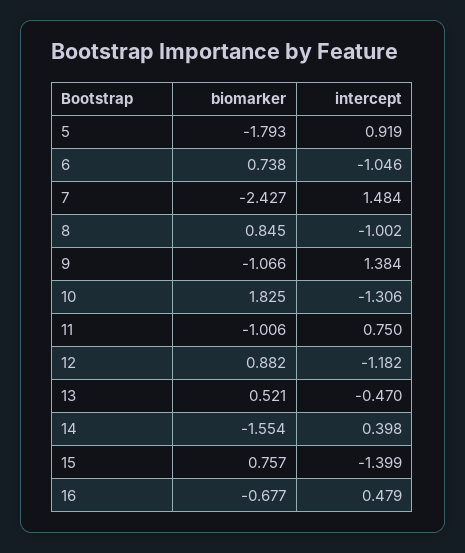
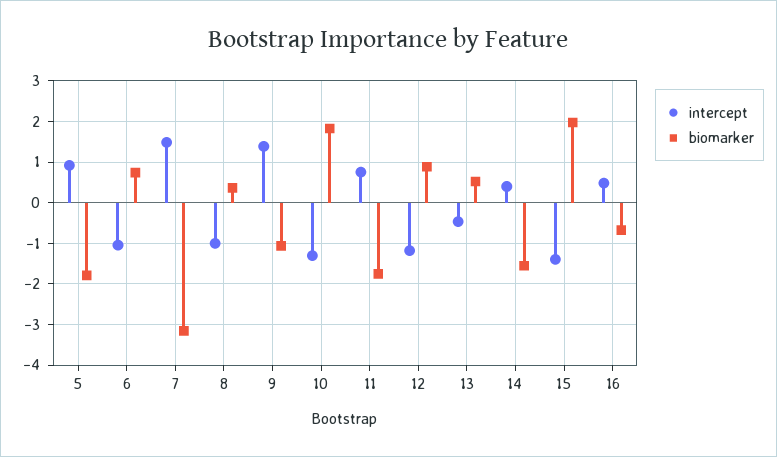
  {
    "biomarker": {
      "5": -1.793,
      "6": 0.738,
-     "7": -2.427,
+     "7": -3.2,
-     "8": 0.845,
+     "8": 0.4,
      "9": -1.066,
      "10": 1.825,
-     "11": -1.006,
+     "11": -1.8,
      "12": 0.882,
      "13": 0.521,
      "14": -1.554,
-     "15": 0.757,
+     "15": 2,
      "16": -0.677
    },
    "intercept": {
      "5": 0.919,
      "6": -1.046,
      "7": 1.484,
      "8": -1.002,
      "9": 1.384,
      "10": -1.306,
      "11": 0.75,
      "12": -1.182,
      "13": -0.47,
      "14": 0.398,
      "15": -1.399,
      "16": 0.479
    }
  }

